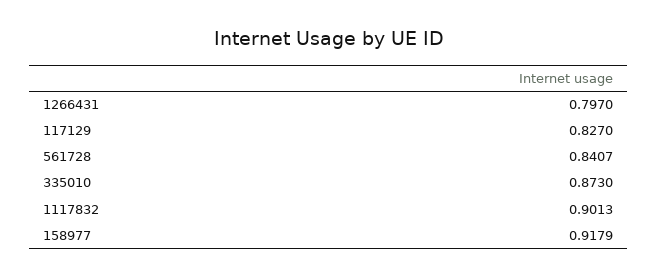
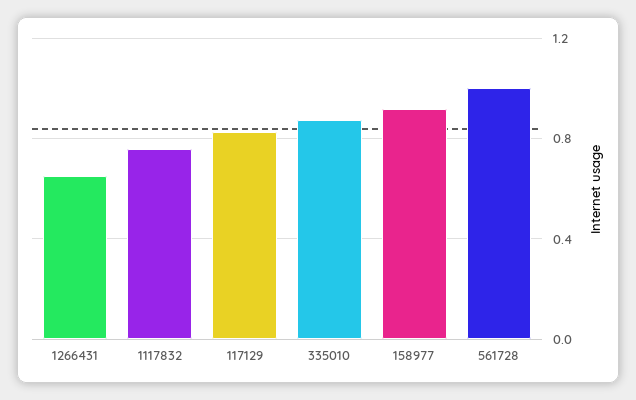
  {
-   "1266431": 0.797,
+   "1266431": 0.65,
    "117129": 0.827,
-   "561728": 0.8407,
+   "561728": 1,
    "335010": 0.873,
-   "1117832": 0.9013,
+   "1117832": 0.75,
    "158977": 0.9179
  }

